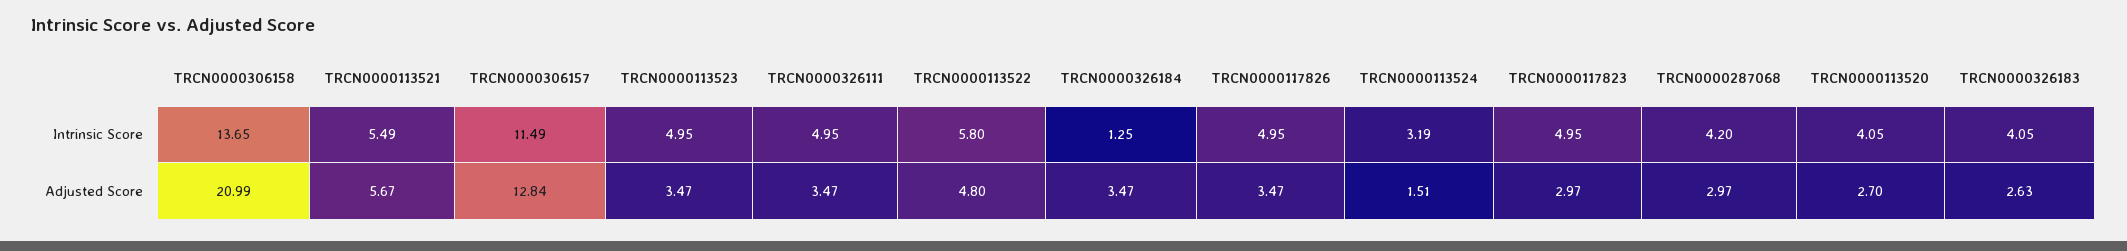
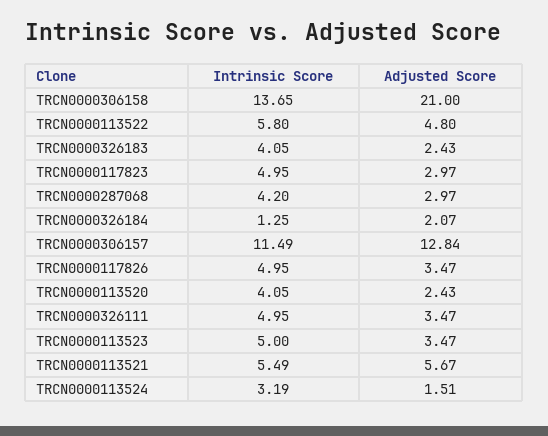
  {
    "TRCN0000306158": {
      "Intrinsic Score": 13.65,
-     "Adjusted Score": 20.99
+     "Adjusted Score": 21
    },
    "TRCN0000113521": {
      "Intrinsic Score": 5.49,
      "Adjusted Score": 5.67
    },
    "TRCN0000306157": {
      "Intrinsic Score": 11.49,
      "Adjusted Score": 12.84
    },
    "TRCN0000113523": {
-     "Intrinsic Score": 4.95,
+     "Intrinsic Score": 5,
      "Adjusted Score": 3.47
    },
    "TRCN0000326111": {
      "Intrinsic Score": 4.95,
      "Adjusted Score": 3.47
    },
    "TRCN0000113522": {
      "Intrinsic Score": 5.8,
      "Adjusted Score": 4.8
    },
    "TRCN0000326184": {
      "Intrinsic Score": 1.25,
-     "Adjusted Score": 3.47
+     "Adjusted Score": 2.07
    },
    "TRCN0000117826": {
      "Intrinsic Score": 4.95,
      "Adjusted Score": 3.47
    },
    "TRCN0000113524": {
      "Intrinsic Score": 3.19,
      "Adjusted Score": 1.51
    },
    "TRCN0000117823": {
      "Intrinsic Score": 4.95,
      "Adjusted Score": 2.97
    },
    "TRCN0000287068": {
      "Intrinsic Score": 4.2,
      "Adjusted Score": 2.97
    },
    "TRCN0000113520": {
      "Intrinsic Score": 4.05,
-     "Adjusted Score": 2.7
+     "Adjusted Score": 2.43
    },
    "TRCN0000326183": {
      "Intrinsic Score": 4.05,
-     "Adjusted Score": 2.63
+     "Adjusted Score": 2.43
    }
  }

